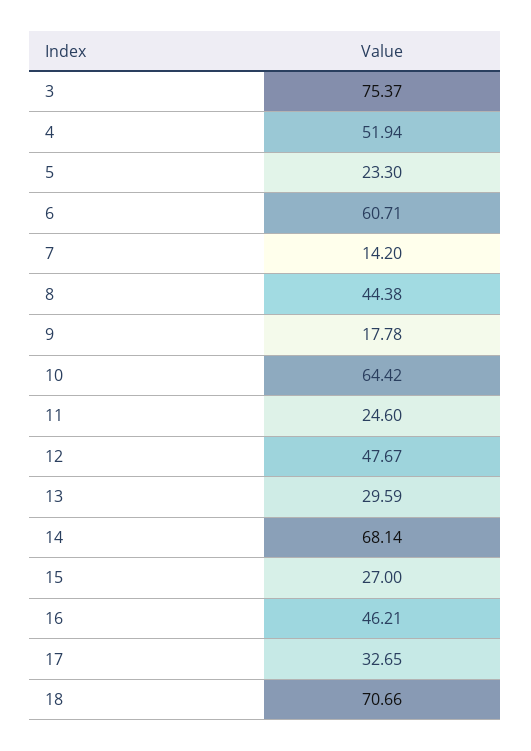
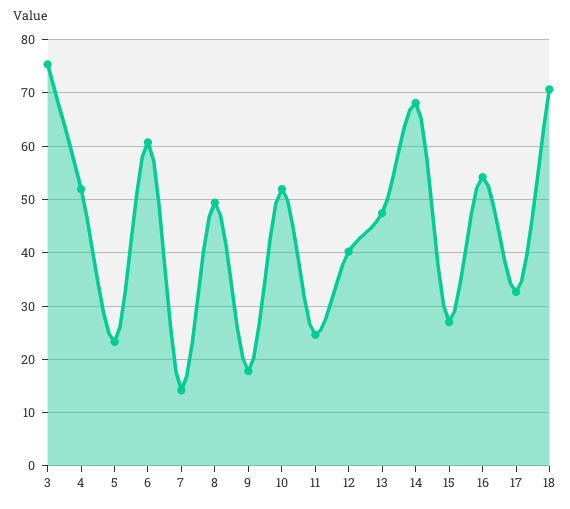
  {
    "3": 75.37,
    "4": 51.94,
    "5": 23.3,
    "6": 60.71,
    "7": 14.2,
-   "8": 44.38,
+   "8": 50,
    "9": 17.78,
-   "10": 64.42,
+   "10": 52,
    "11": 24.6,
-   "12": 47.67,
+   "12": 40,
-   "13": 29.59,
+   "13": 48,
    "14": 68.14,
    "15": 27,
-   "16": 46.21,
+   "16": 54,
    "17": 32.65,
    "18": 70.66
  }

